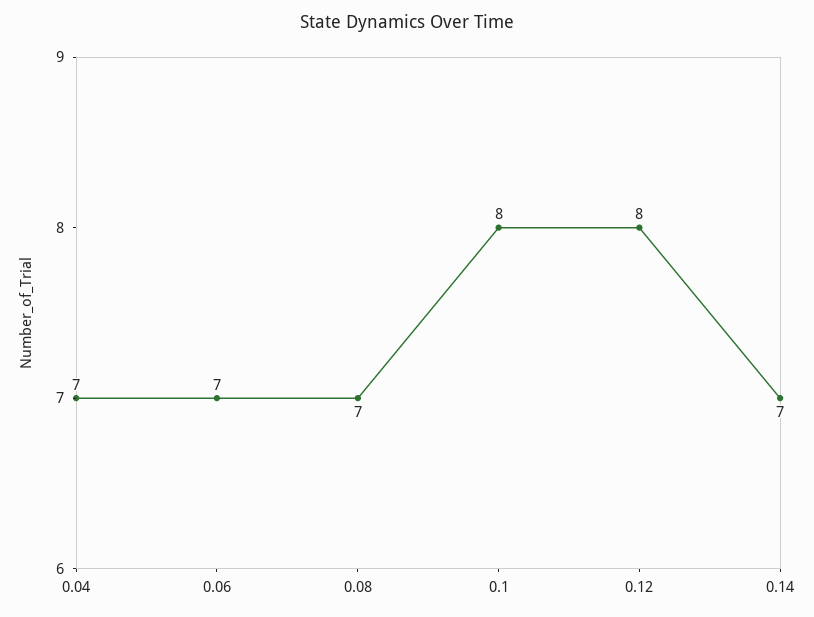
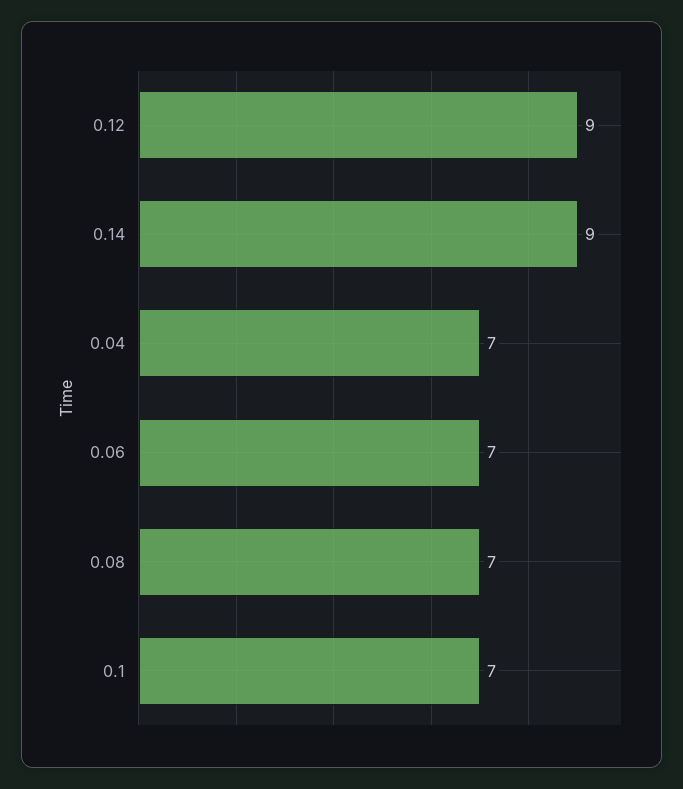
  {
    "0.04": 7,
    "0.06": 7,
    "0.08": 7,
-   "0.1": 8,
+   "0.1": 7,
-   "0.12": 8,
+   "0.12": 9,
-   "0.14": 7
+   "0.14": 9
  }

